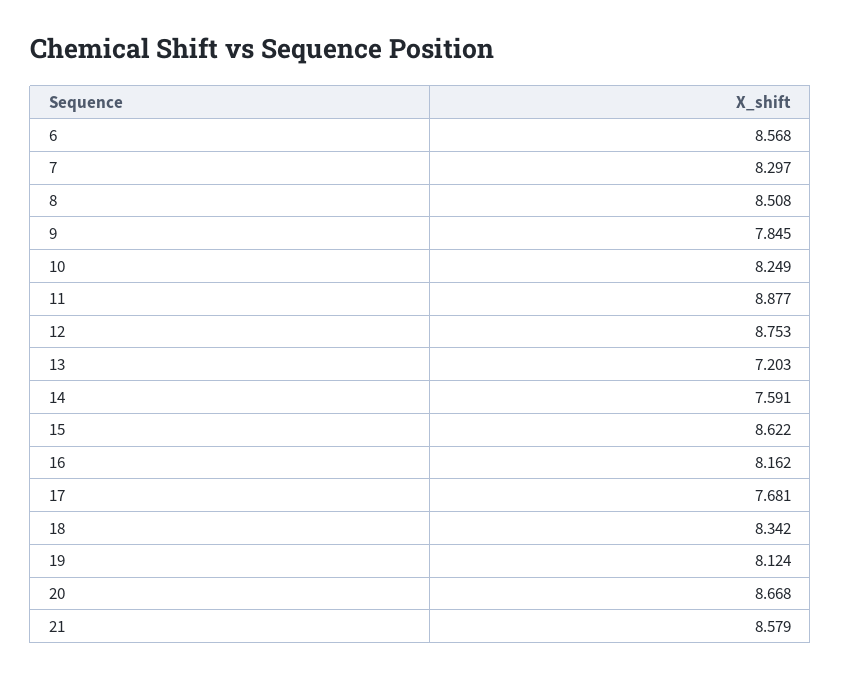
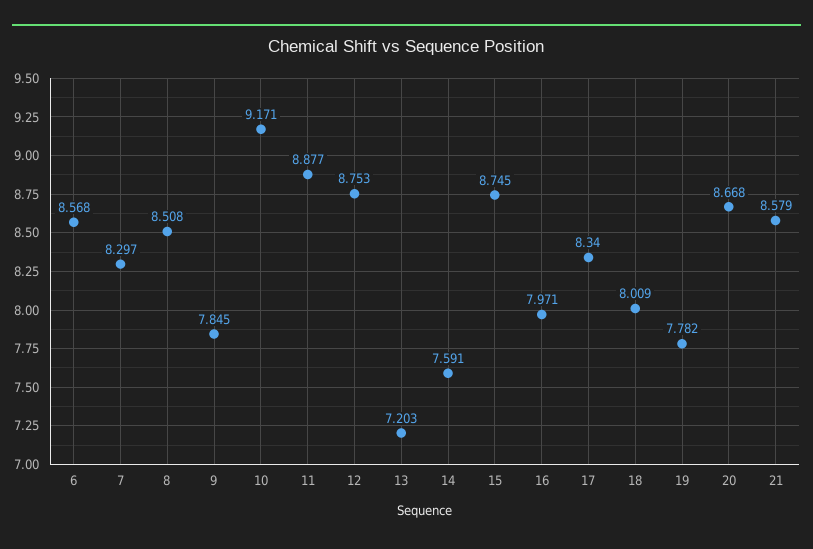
  {
    "6": 8.568,
    "7": 8.297,
    "8": 8.508,
    "9": 7.845,
-   "10": 8.249,
+   "10": 9.171,
    "11": 8.877,
    "12": 8.753,
    "13": 7.203,
    "14": 7.591,
-   "15": 8.622,
+   "15": 8.745,
-   "16": 8.162,
+   "16": 7.971,
-   "17": 7.681,
+   "17": 8.34,
-   "18": 8.342,
+   "18": 8.009,
-   "19": 8.124,
+   "19": 7.782,
    "20": 8.668,
    "21": 8.579
  }

